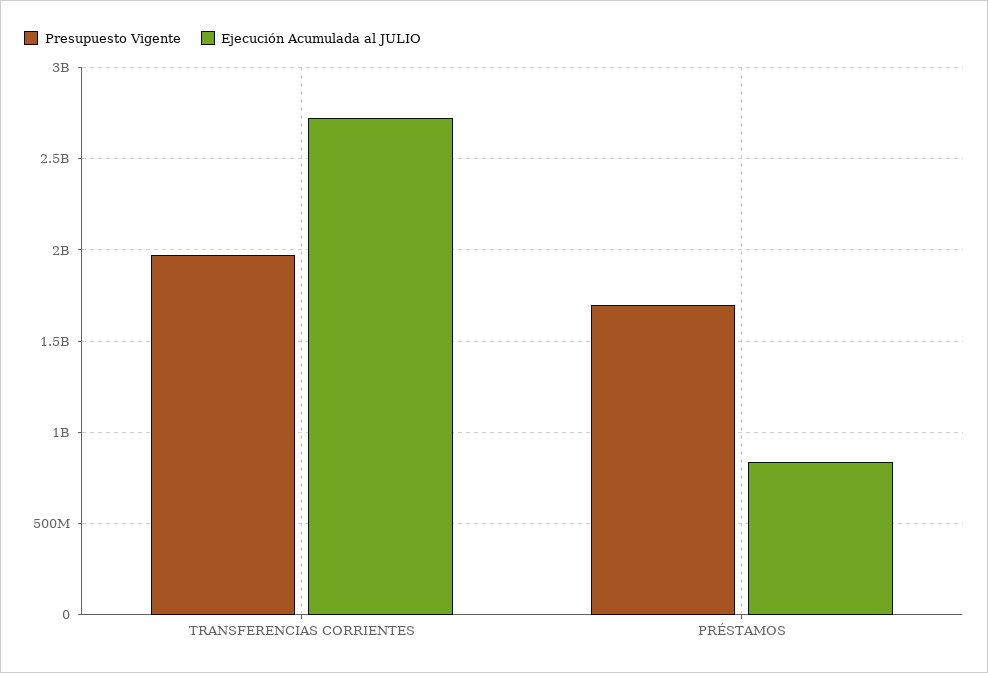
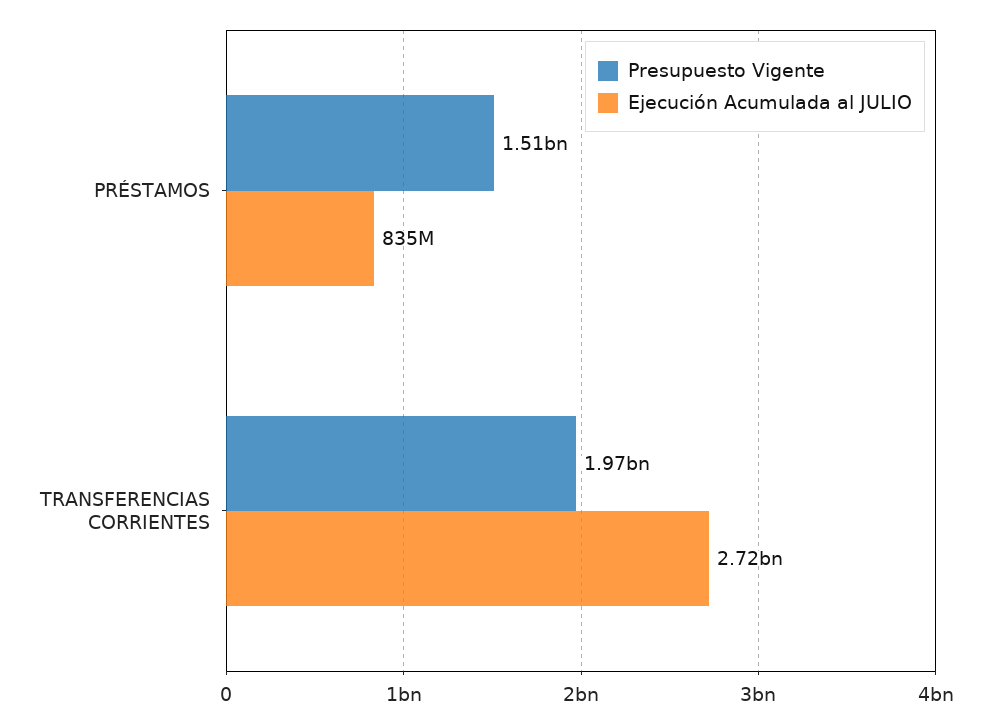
  {
    "Presupuesto Vigente": {
      "TRANSFERENCIAS CORRIENTES": 1970000000,
-     "PRÉSTAMOS": 1700000000
+     "PRÉSTAMOS": 1510000000
    },
    "Ejecución Acumulada al JULIO": {
      "TRANSFERENCIAS CORRIENTES": 2720000000,
      "PRÉSTAMOS": 835000000
    }
  }

